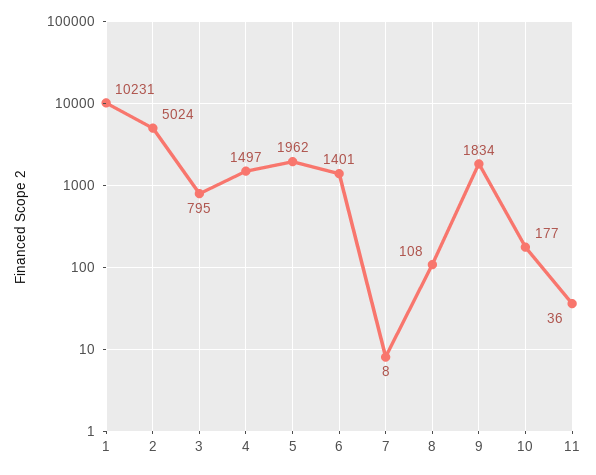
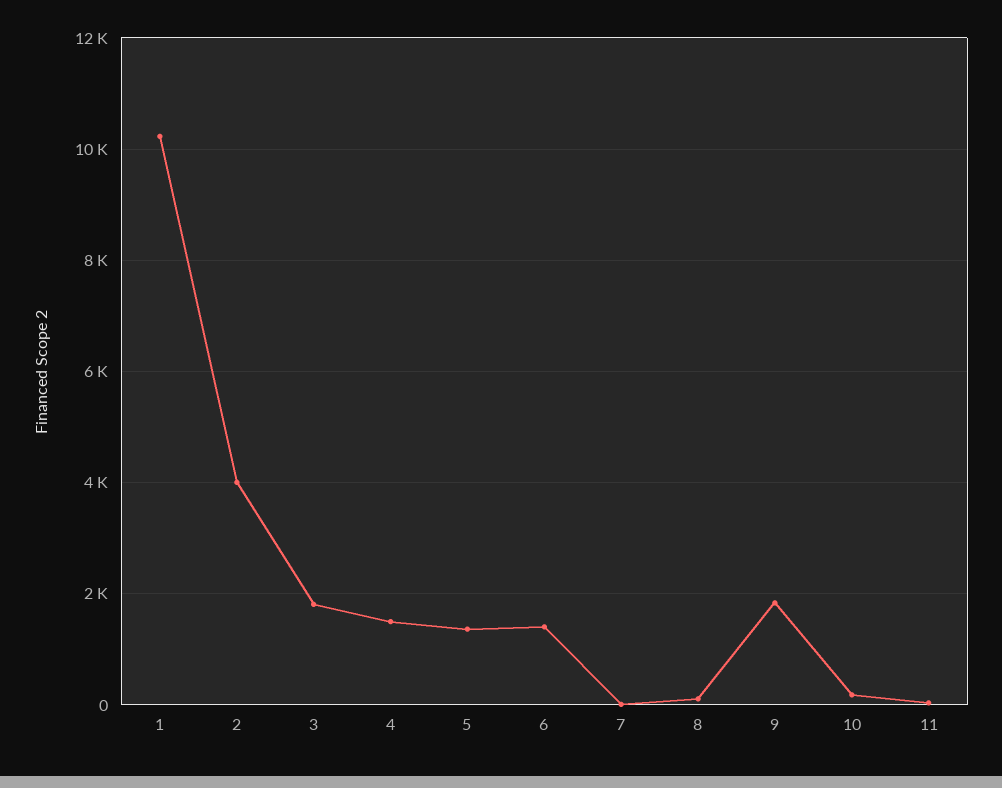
  {
    "1": 10231,
-   "2": 5024,
+   "2": 4000,
-   "3": 795,
+   "3": 1800,
    "4": 1497,
-   "5": 1962,
+   "5": 1400,
    "6": 1401,
    "7": 8,
    "8": 108,
    "9": 1834,
    "10": 177,
    "11": 36
  }

